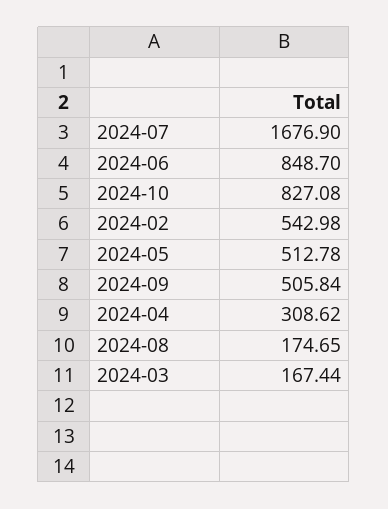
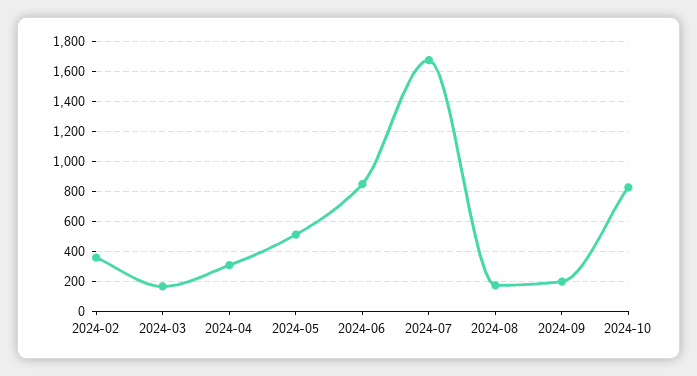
  {
    "2024-07": 1676.9,
    "2024-06": 848.7,
    "2024-10": 827.08,
-   "2024-02": 542.98,
+   "2024-02": 350,
    "2024-05": 512.78,
-   "2024-09": 505.84,
+   "2024-09": 200,
    "2024-04": 308.62,
    "2024-08": 174.65,
    "2024-03": 167.44
  }

